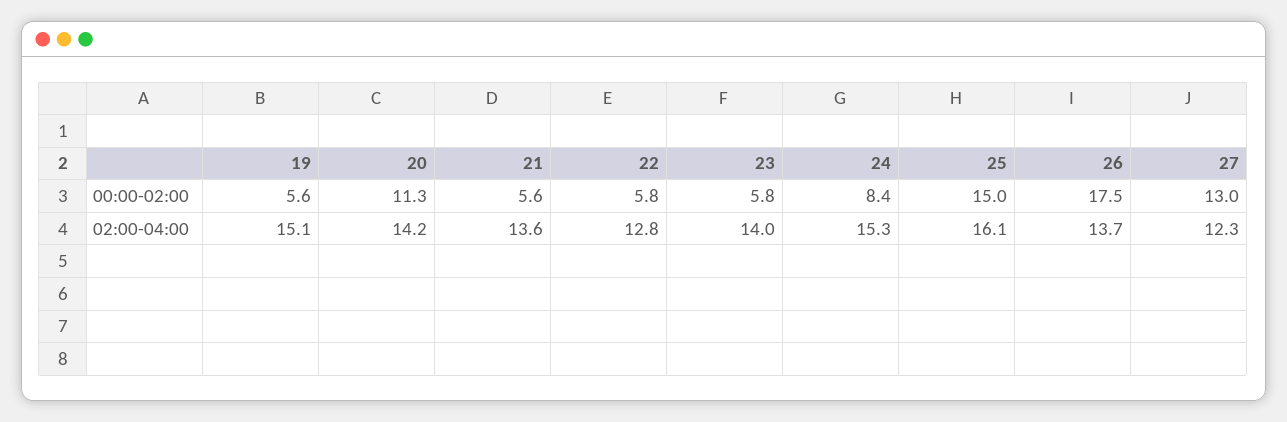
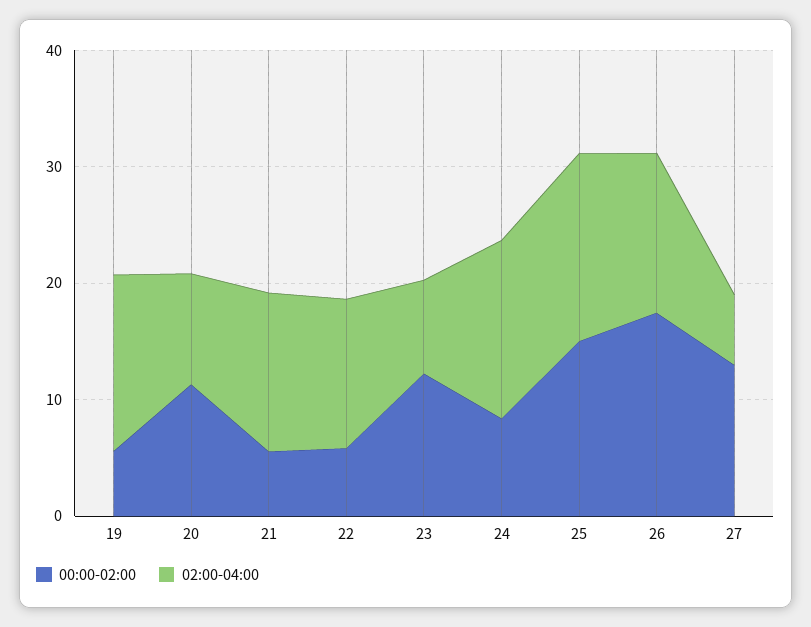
  {
    "00:00-02:00": {
      "19": 5.6,
      "20": 11.3,
      "21": 5.6,
      "22": 5.8,
-     "23": 5.8,
+     "23": 12,
      "24": 8.4,
      "25": 15,
      "26": 17.5,
      "27": 13
    },
    "02:00-04:00": {
      "19": 15.1,
-     "20": 14.2,
+     "20": 10,
      "21": 13.6,
      "22": 12.8,
-     "23": 14,
+     "23": 8,
      "24": 15.3,
      "25": 16.1,
      "26": 13.7,
-     "27": 12.3
+     "27": 6
    }
  }

